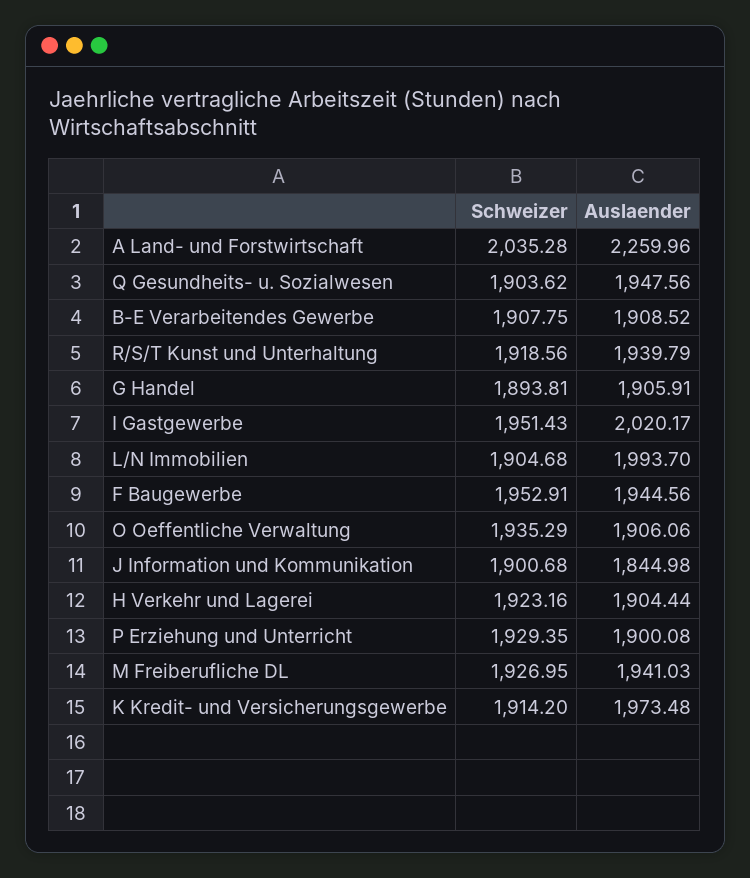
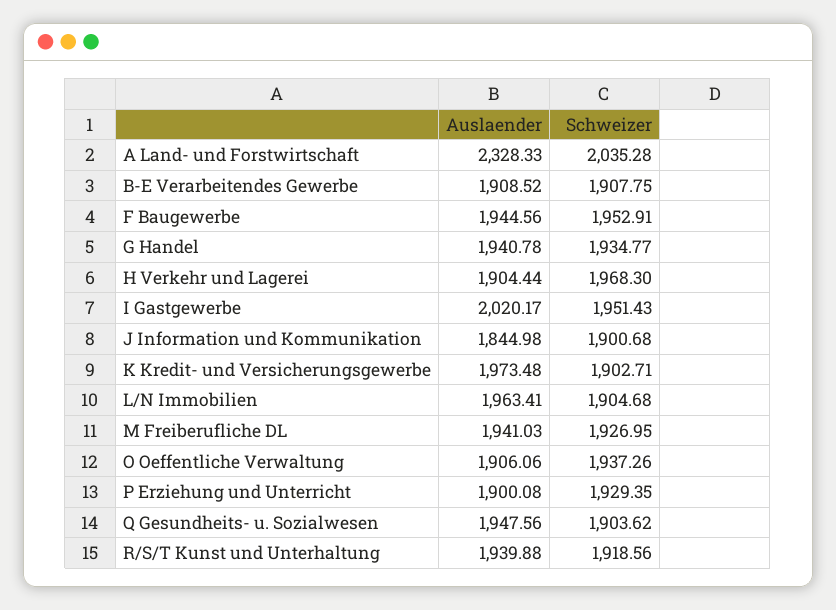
  {
    "Schweizer": {
      "A Land- und Forstwirtschaft": 2035.28,
      "Q Gesundheits- u. Sozialwesen": 1903.62,
      "B-E Verarbeitendes Gewerbe": 1907.75,
      "R/S/T Kunst und Unterhaltung": 1918.56,
-     "G Handel": 1893.81,
+     "G Handel": 1934.77,
      "I Gastgewerbe": 1951.43,
      "L/N Immobilien": 1904.68,
      "F Baugewerbe": 1952.91,
-     "O Oeffentliche Verwaltung": 1935.29,
+     "O Oeffentliche Verwaltung": 1937.26,
      "J Information und Kommunikation": 1900.68,
-     "H Verkehr und Lagerei": 1923.16,
+     "H Verkehr und Lagerei": 1968.3,
      "P Erziehung und Unterricht": 1929.35,
      "M Freiberufliche DL": 1926.95,
-     "K Kredit- und Versicherungsgewerbe": 1914.2
+     "K Kredit- und Versicherungsgewerbe": 1902.71
    },
    "Auslaender": {
-     "A Land- und Forstwirtschaft": 2259.96,
+     "A Land- und Forstwirtschaft": 2328.33,
      "Q Gesundheits- u. Sozialwesen": 1947.56,
      "B-E Verarbeitendes Gewerbe": 1908.52,
-     "R/S/T Kunst und Unterhaltung": 1939.79,
+     "R/S/T Kunst und Unterhaltung": 1939.88,
-     "G Handel": 1905.91,
+     "G Handel": 1940.78,
      "I Gastgewerbe": 2020.17,
-     "L/N Immobilien": 1993.7,
+     "L/N Immobilien": 1963.41,
      "F Baugewerbe": 1944.56,
      "O Oeffentliche Verwaltung": 1906.06,
      "J Information und Kommunikation": 1844.98,
      "H Verkehr und Lagerei": 1904.44,
      "P Erziehung und Unterricht": 1900.08,
      "M Freiberufliche DL": 1941.03,
      "K Kredit- und Versicherungsgewerbe": 1973.48
    }
  }

